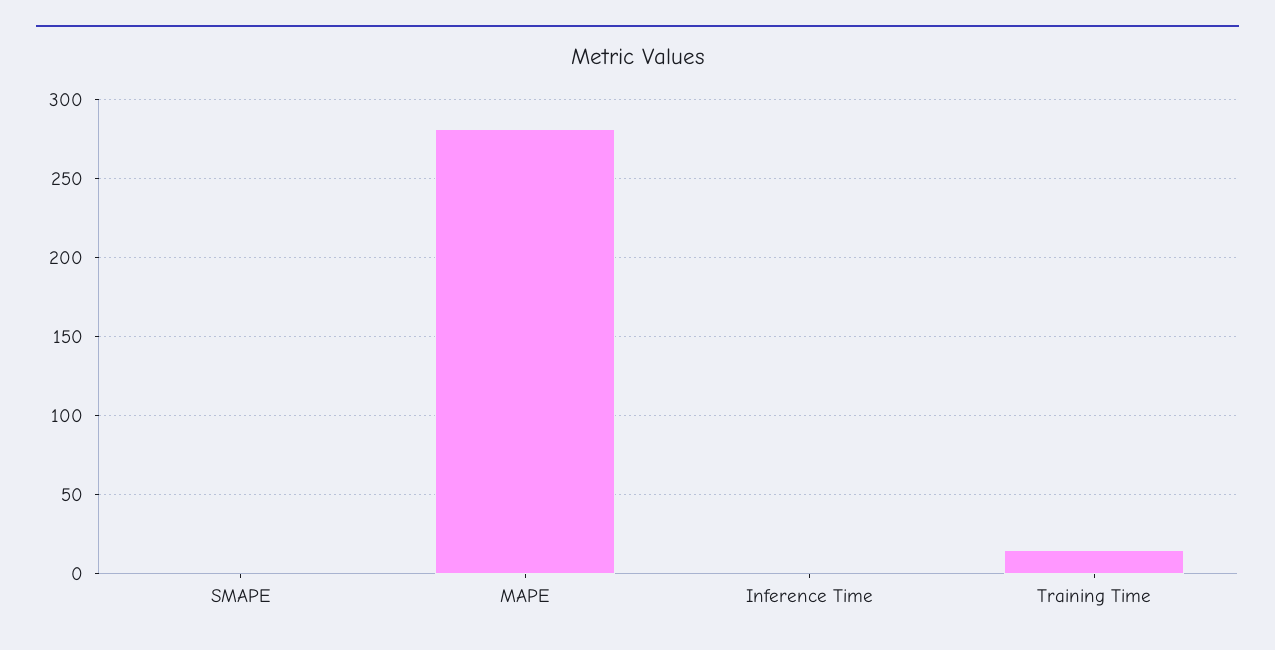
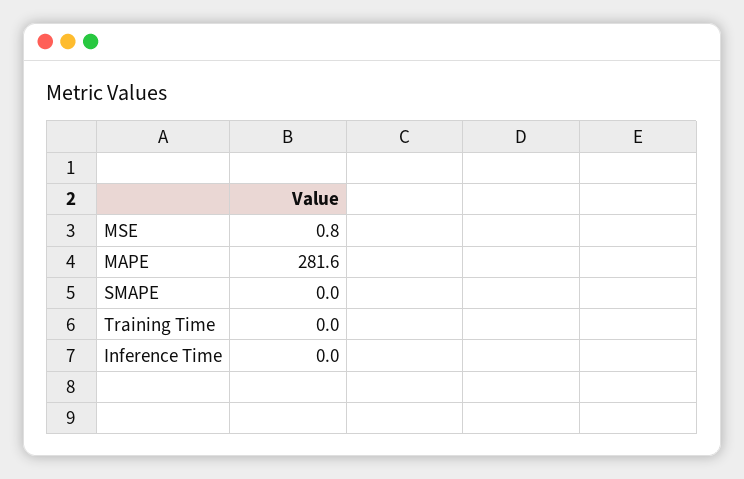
  {
    "SMAPE": 0,
    "MAPE": 281.6,
    "Inference Time": 0,
-   "Training Time": 15
+   "Training Time": 0,
+   "MSE": 0.8
  }

